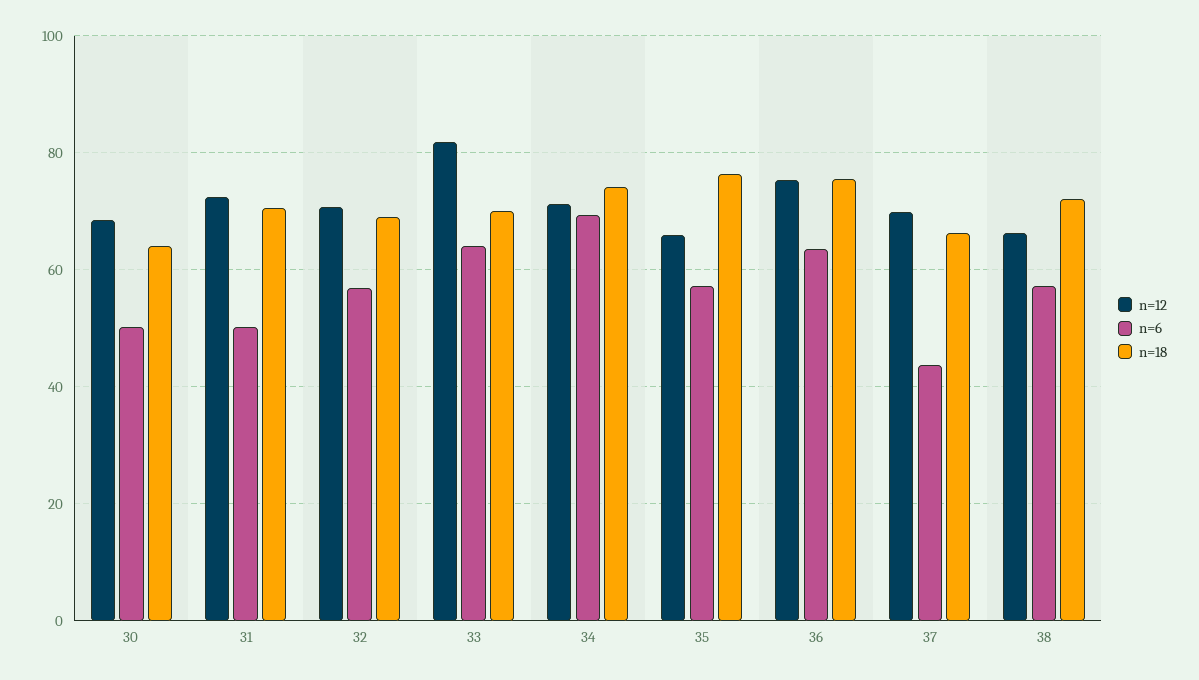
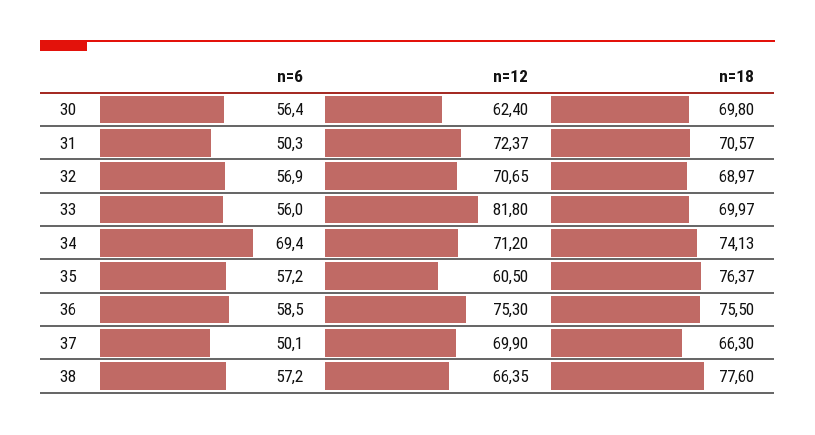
  {
    "n=12": {
-     "30": 68,
+     "30": 62.4,
      "31": 72.37,
      "32": 70.65,
      "33": 81.8,
      "34": 71.2,
-     "35": 66,
+     "35": 60.5,
      "36": 75.3,
      "37": 69.9,
      "38": 66.35
    },
    "n=6": {
-     "30": 50,
+     "30": 56.4,
      "31": 50.3,
      "32": 56.9,
-     "33": 64,
+     "33": 56,
      "34": 69.4,
      "35": 57.2,
-     "36": 64,
+     "36": 58.5,
-     "37": 44,
+     "37": 50.1,
      "38": 57.2
    },
    "n=18": {
-     "30": 64,
+     "30": 69.8,
      "31": 70.57,
      "32": 68.97,
      "33": 69.97,
      "34": 74.13,
      "35": 76.37,
      "36": 75.5,
      "37": 66.3,
-     "38": 72
+     "38": 77.6
    }
  }

